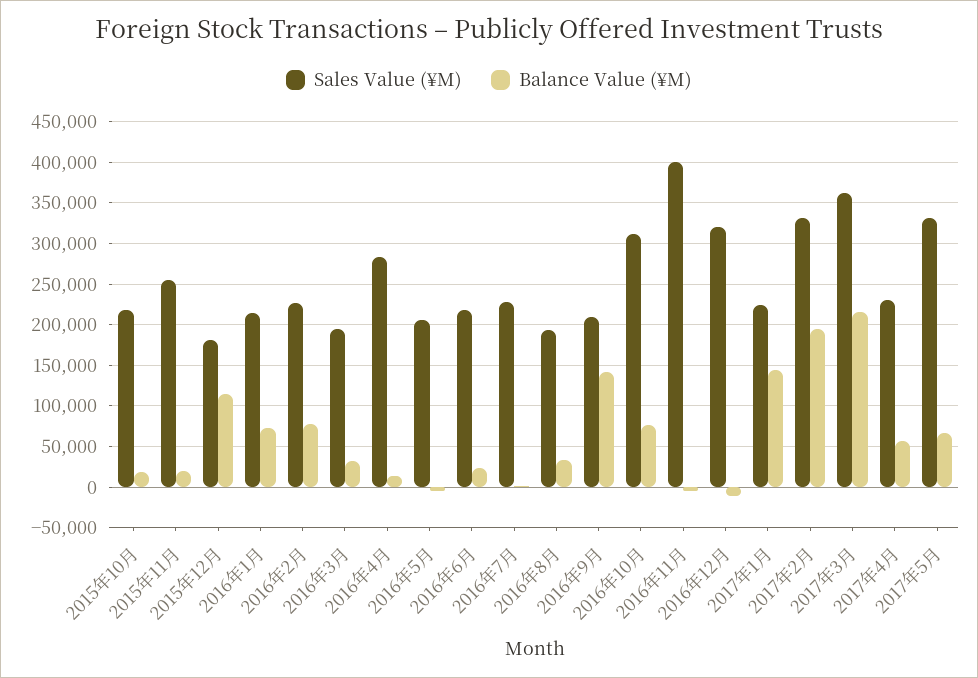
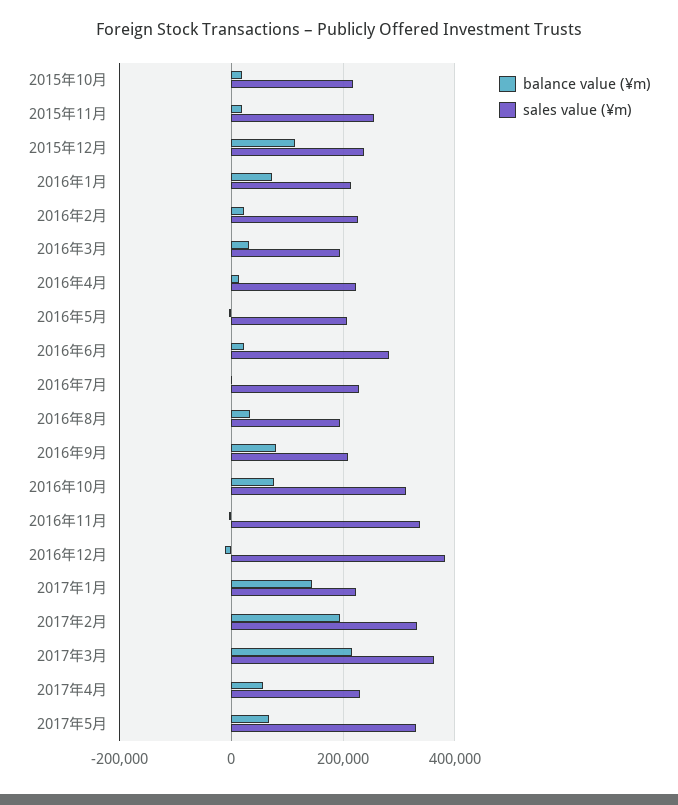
  {
    "Sales Value (¥M)": {
      "2015年10月": 220000,
      "2015年11月": 260000,
-     "2015年12月": 180000,
+     "2015年12月": 240000,
      "2016年1月": 210000,
      "2016年2月": 230000,
      "2016年3月": 190000,
-     "2016年4月": 280000,
+     "2016年4月": 220000,
      "2016年5月": 210000,
-     "2016年6月": 220000,
+     "2016年6月": 280000,
      "2016年7月": 230000,
      "2016年8月": 190000,
      "2016年9月": 210000,
      "2016年10月": 310000,
-     "2016年11月": 400000,
+     "2016年11月": 340000,
-     "2016年12月": 320000,
+     "2016年12月": 380000,
      "2017年1月": 220000,
      "2017年2月": 330000,
      "2017年3月": 360000,
      "2017年4月": 230000,
      "2017年5月": 330000
    },
    "Balance Value (¥M)": {
      "2015年10月": 20000,
      "2015年11月": 20000,
      "2015年12月": 110000,
      "2016年1月": 70000,
-     "2016年2月": 80000,
+     "2016年2月": 20000,
      "2016年3月": 30000,
      "2016年4月": 10000,
      "2016年5月": 0,
      "2016年6月": 20000,
      "2016年7月": 0,
      "2016年8月": 30000,
-     "2016年9月": 140000,
+     "2016年9月": 80000,
      "2016年10月": 80000,
      "2016年11月": 0,
      "2016年12月": -10000,
      "2017年1月": 140000,
      "2017年2月": 190000,
      "2017年3月": 220000,
      "2017年4月": 60000,
      "2017年5月": 70000
    }
  }

